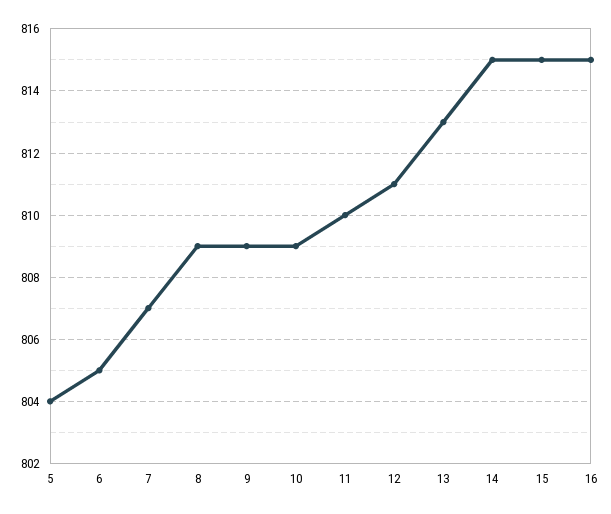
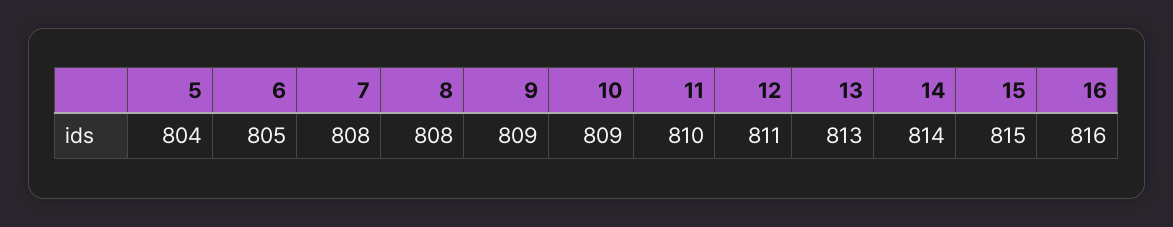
  {
    "5": 804,
    "6": 805,
-   "7": 807,
+   "7": 808,
-   "8": 809,
+   "8": 808,
    "9": 809,
    "10": 809,
    "11": 810,
    "12": 811,
    "13": 813,
-   "14": 815,
+   "14": 814,
    "15": 815,
-   "16": 815
+   "16": 816
  }

